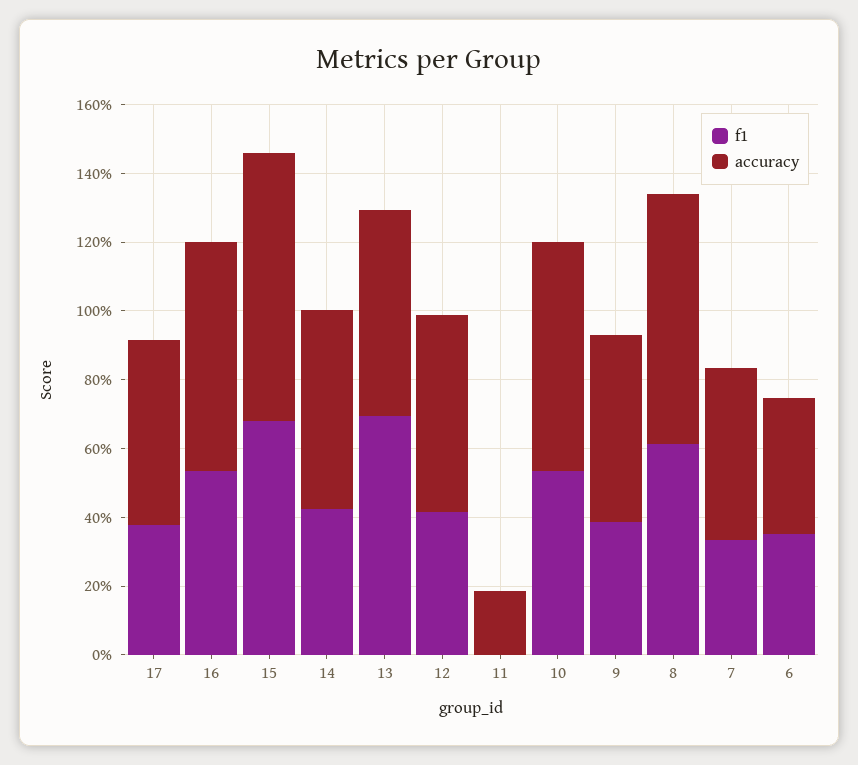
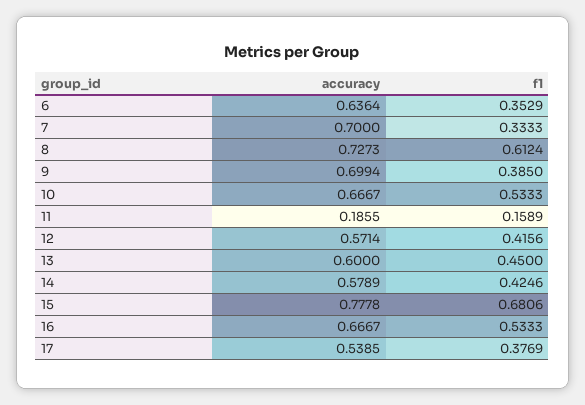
  {
    "f1": {
      "17": 0.3769,
      "16": 0.5333,
      "15": 0.6806,
      "14": 0.4246,
-     "13": 0.7,
+     "13": 0.45,
      "12": 0.4156,
-     "11": 0,
+     "11": 0.1589,
      "10": 0.5333,
      "9": 0.385,
      "8": 0.6124,
      "7": 0.3333,
      "6": 0.3529
    },
    "accuracy": {
      "17": 0.5385,
      "16": 0.6667,
      "15": 0.7778,
      "14": 0.5789,
      "13": 0.6,
      "12": 0.5714,
      "11": 0.1855,
      "10": 0.6667,
-     "9": 0.55,
+     "9": 0.6994,
      "8": 0.7273,
-     "7": 0.5,
+     "7": 0.7,
-     "6": 0.4
+     "6": 0.6364
    }
  }

